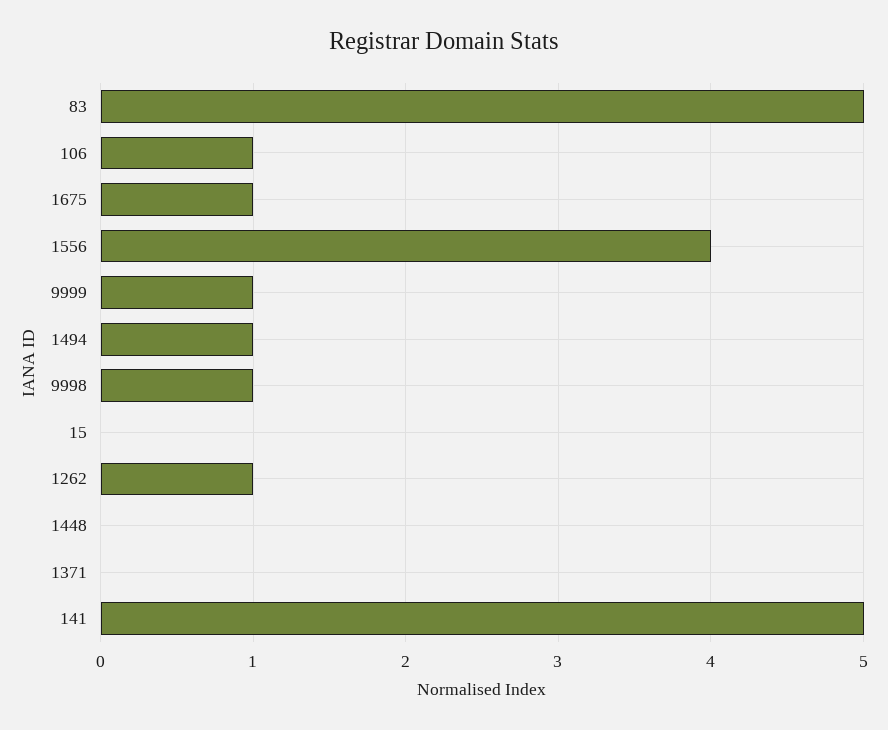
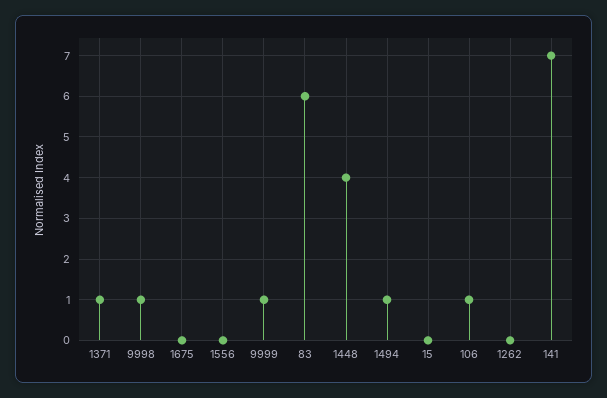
  {
-   "83": 5,
+   "83": 6,
    "106": 1,
-   "1675": 1,
+   "1675": 0,
-   "1556": 4,
+   "1556": 0,
    "9999": 1,
    "1494": 1,
    "9998": 1,
    "15": 0,
-   "1262": 1,
+   "1262": 0,
-   "1448": 0,
+   "1448": 4,
-   "1371": 0,
+   "1371": 1,
-   "141": 5
+   "141": 7
  }

